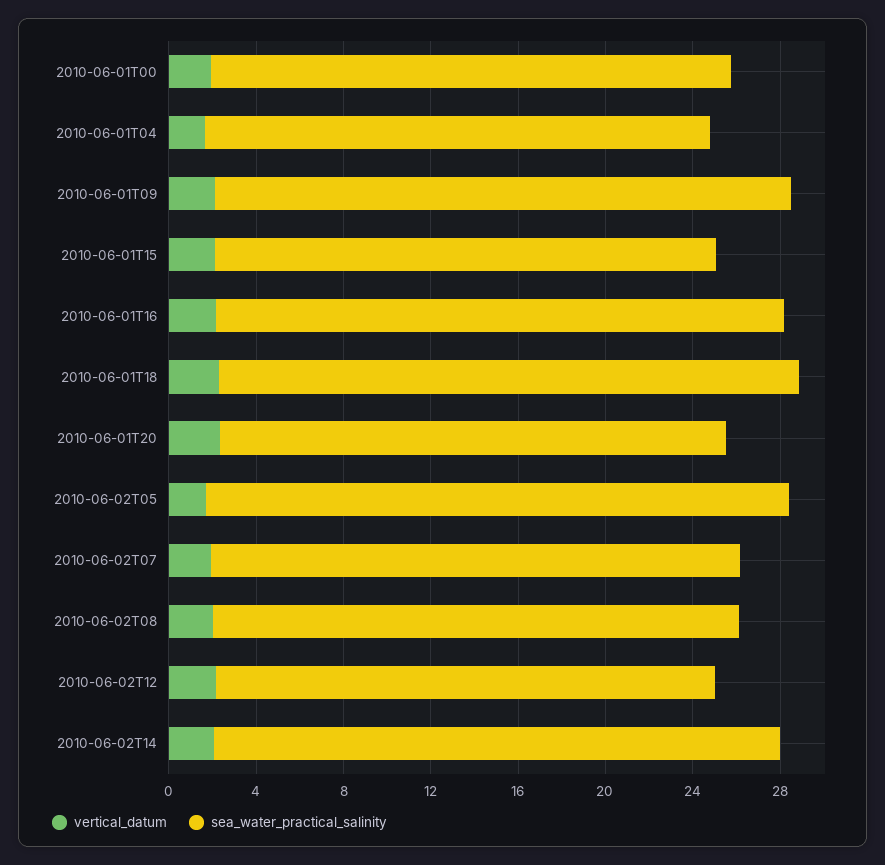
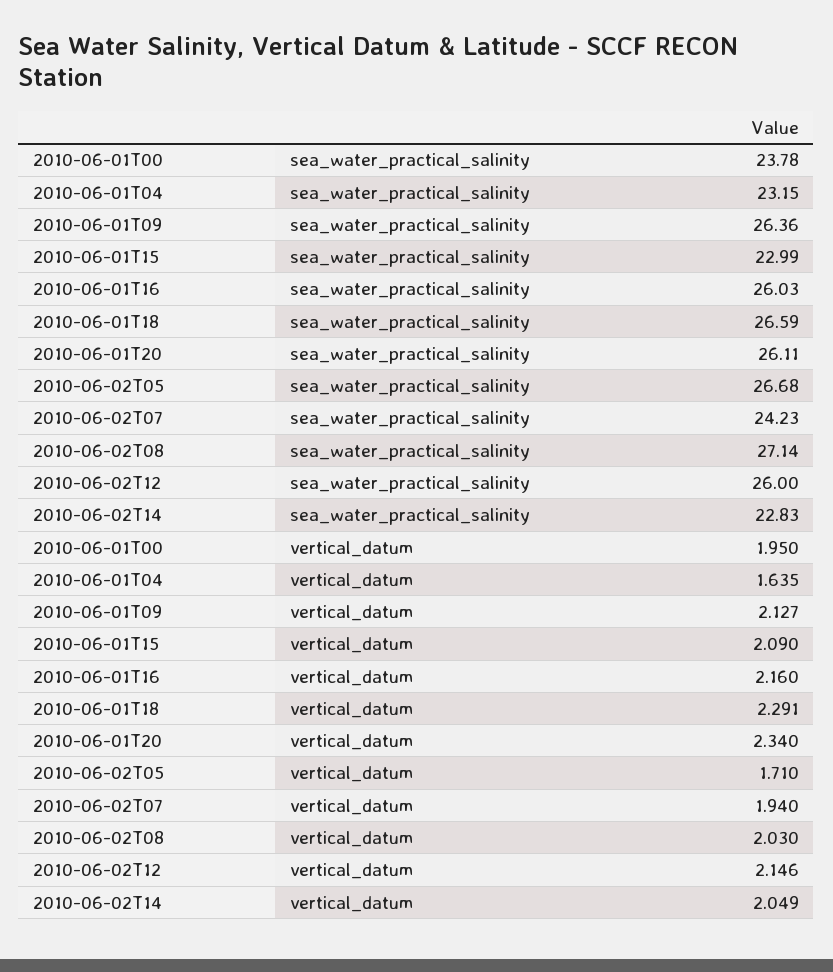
  {
    "vertical_datum": {
      "2010-06-01T00": 1.95,
      "2010-06-01T04": 1.635,
      "2010-06-01T09": 2.127,
      "2010-06-01T15": 2.09,
      "2010-06-01T16": 2.16,
      "2010-06-01T18": 2.291,
      "2010-06-01T20": 2.34,
      "2010-06-02T05": 1.71,
      "2010-06-02T07": 1.94,
      "2010-06-02T08": 2.03,
      "2010-06-02T12": 2.146,
      "2010-06-02T14": 2.049
    },
    "sea_water_practical_salinity": {
      "2010-06-01T00": 23.78,
      "2010-06-01T04": 23.15,
      "2010-06-01T09": 26.36,
      "2010-06-01T15": 22.99,
      "2010-06-01T16": 26.03,
      "2010-06-01T18": 26.59,
-     "2010-06-01T20": 23,
+     "2010-06-01T20": 26.11,
      "2010-06-02T05": 26.68,
      "2010-06-02T07": 24.23,
-     "2010-06-02T08": 24,
+     "2010-06-02T08": 27.14,
-     "2010-06-02T12": 23,
+     "2010-06-02T12": 26,
-     "2010-06-02T14": 26
+     "2010-06-02T14": 22.83
    }
  }

